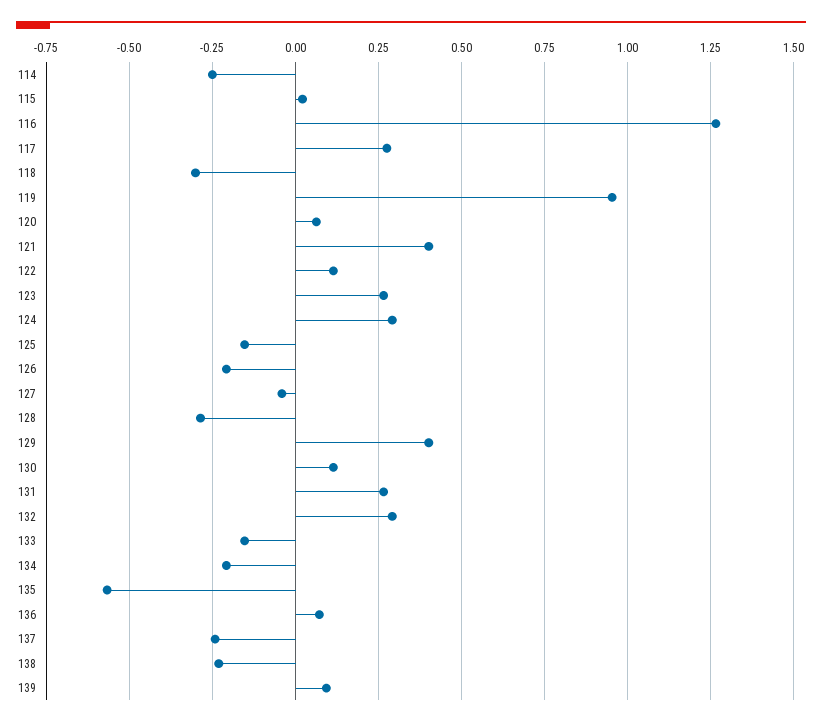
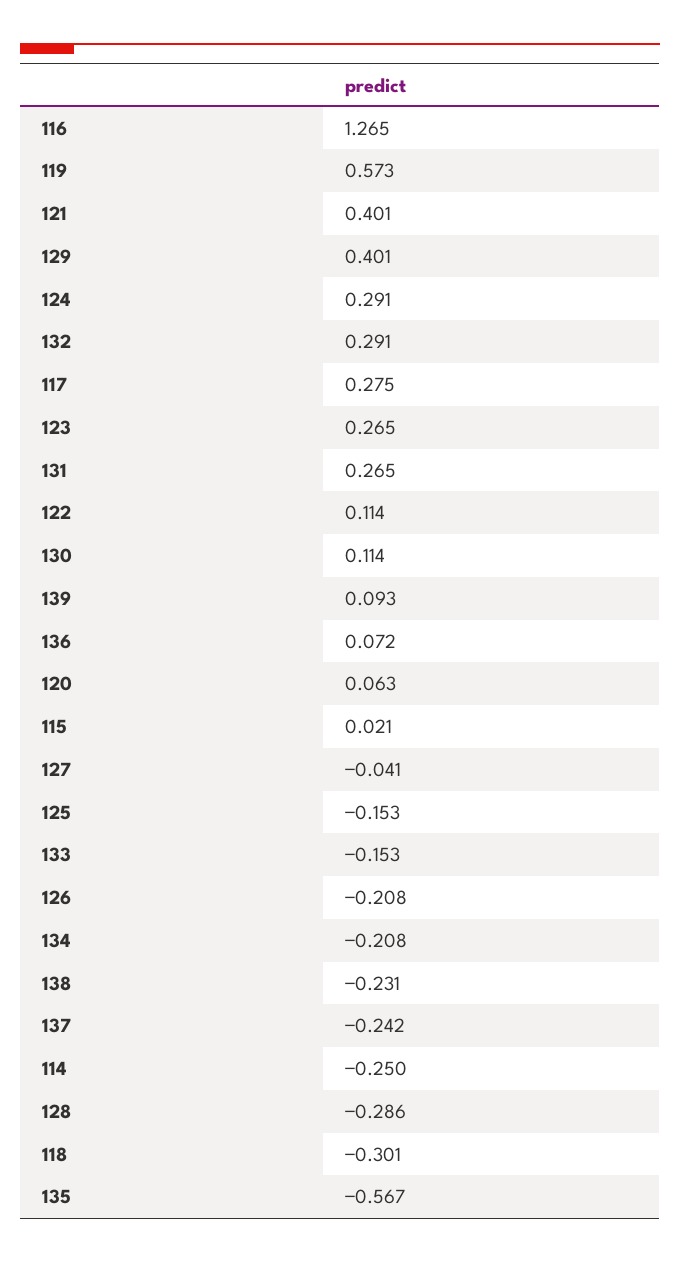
  {
    "114": -0.25,
    "115": 0.021,
    "116": 1.265,
    "117": 0.275,
    "118": -0.301,
-   "119": 0.95,
+   "119": 0.573,
    "120": 0.063,
    "121": 0.401,
    "122": 0.114,
    "123": 0.265,
    "124": 0.291,
    "125": -0.153,
    "126": -0.208,
    "127": -0.041,
    "128": -0.286,
    "129": 0.401,
    "130": 0.114,
    "131": 0.265,
    "132": 0.291,
    "133": -0.153,
    "134": -0.208,
    "135": -0.567,
    "136": 0.072,
    "137": -0.242,
    "138": -0.231,
    "139": 0.093
  }

